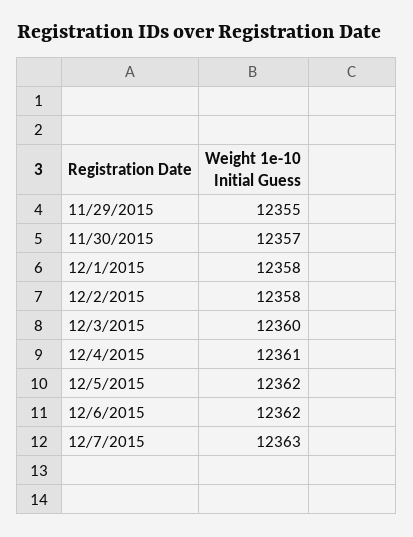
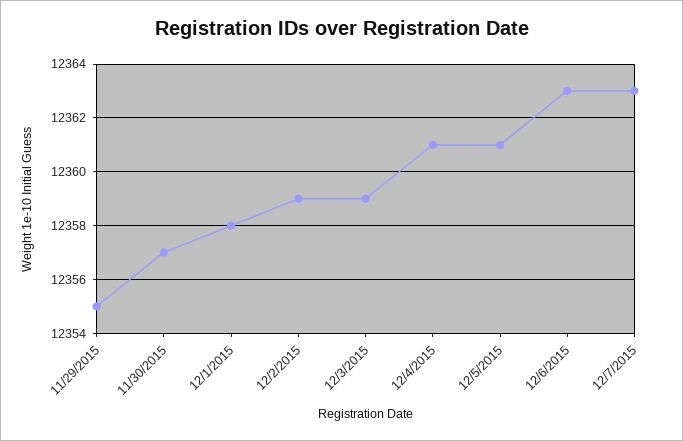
  {
    "11/29/2015": 12355,
    "11/30/2015": 12357,
    "12/1/2015": 12358,
-   "12/2/2015": 12358,
+   "12/2/2015": 12359,
-   "12/3/2015": 12360,
+   "12/3/2015": 12359,
    "12/4/2015": 12361,
-   "12/5/2015": 12362,
+   "12/5/2015": 12361,
-   "12/6/2015": 12362,
+   "12/6/2015": 12363,
    "12/7/2015": 12363
  }

